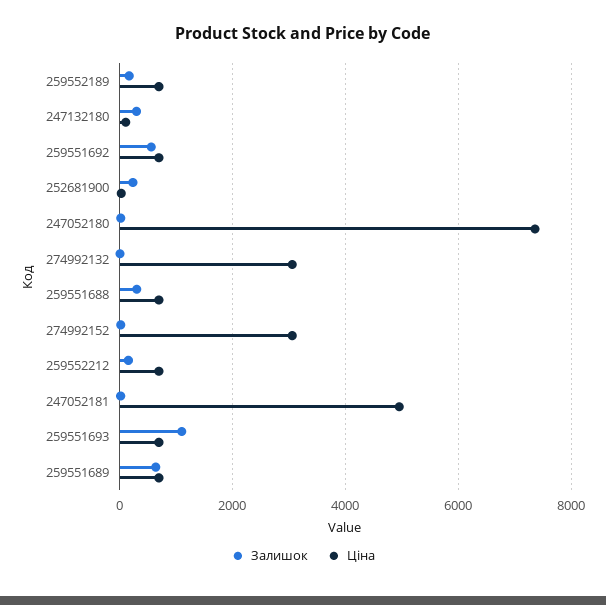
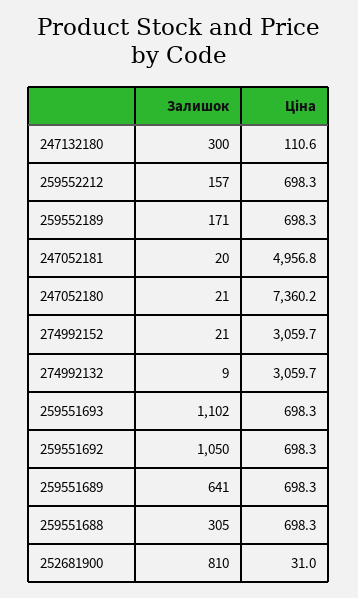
  {
    "Залишок": {
      "259552189": 171,
      "247132180": 300,
-     "259551692": 600,
+     "259551692": 1050,
-     "252681900": 200,
+     "252681900": 810,
      "247052180": 21,
      "274992132": 9,
      "259551688": 305,
      "274992152": 21,
      "259552212": 157,
      "247052181": 20,
      "259551693": 1102,
      "259551689": 641
    },
    "Ціна": {
      "259552189": 698.3,
      "247132180": 110.6,
      "259551692": 698.3,
      "252681900": 31,
      "247052180": 7360.2,
      "274992132": 3059.7,
      "259551688": 698.3,
      "274992152": 3059.7,
      "259552212": 698.3,
      "247052181": 4956.8,
      "259551693": 698.3,
      "259551689": 698.3
    }
  }

